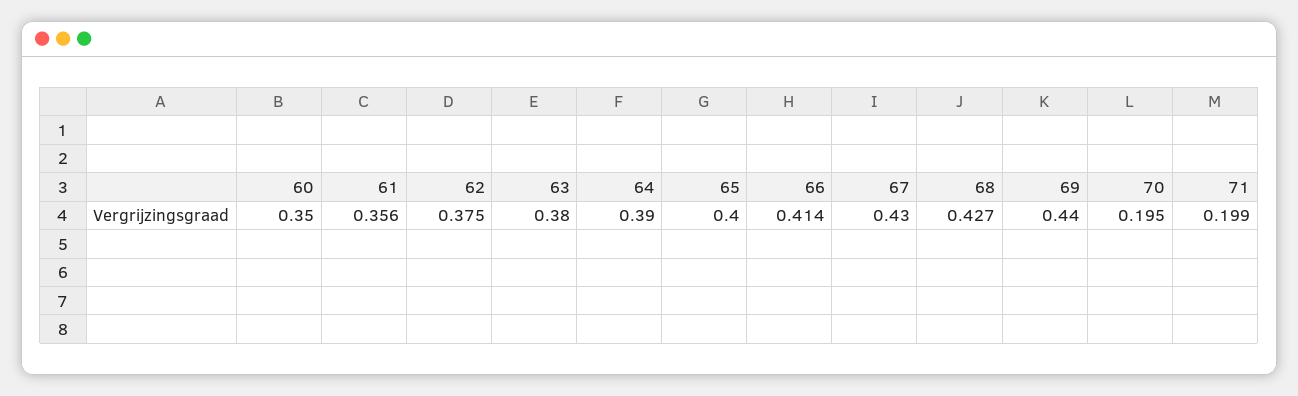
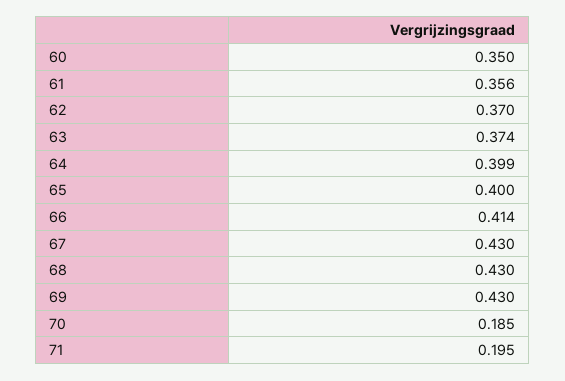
  {
    "60": 0.35,
    "61": 0.356,
-   "62": 0.375,
+   "62": 0.37,
-   "63": 0.38,
+   "63": 0.374,
-   "64": 0.39,
+   "64": 0.399,
    "65": 0.4,
    "66": 0.414,
    "67": 0.43,
-   "68": 0.427,
+   "68": 0.43,
-   "69": 0.44,
+   "69": 0.43,
-   "70": 0.195,
+   "70": 0.185,
-   "71": 0.199
+   "71": 0.195
  }

